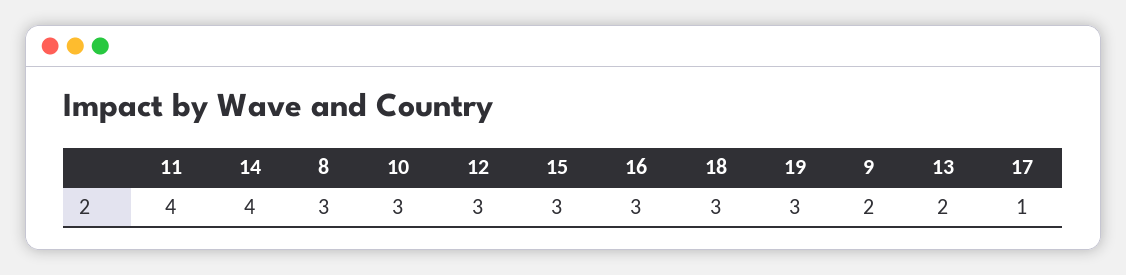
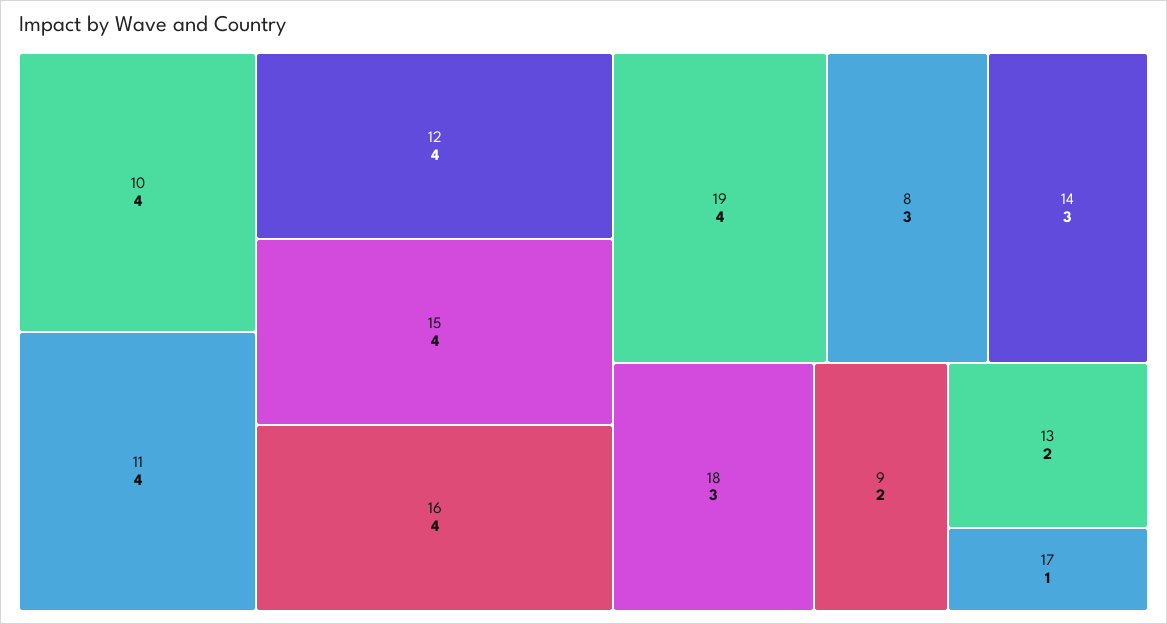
  {
    "11": 4,
-   "14": 4,
+   "14": 3,
    "8": 3,
-   "10": 3,
+   "10": 4,
-   "12": 3,
+   "12": 4,
-   "15": 3,
+   "15": 4,
-   "16": 3,
+   "16": 4,
    "18": 3,
-   "19": 3,
+   "19": 4,
    "9": 2,
    "13": 2,
    "17": 1
  }

